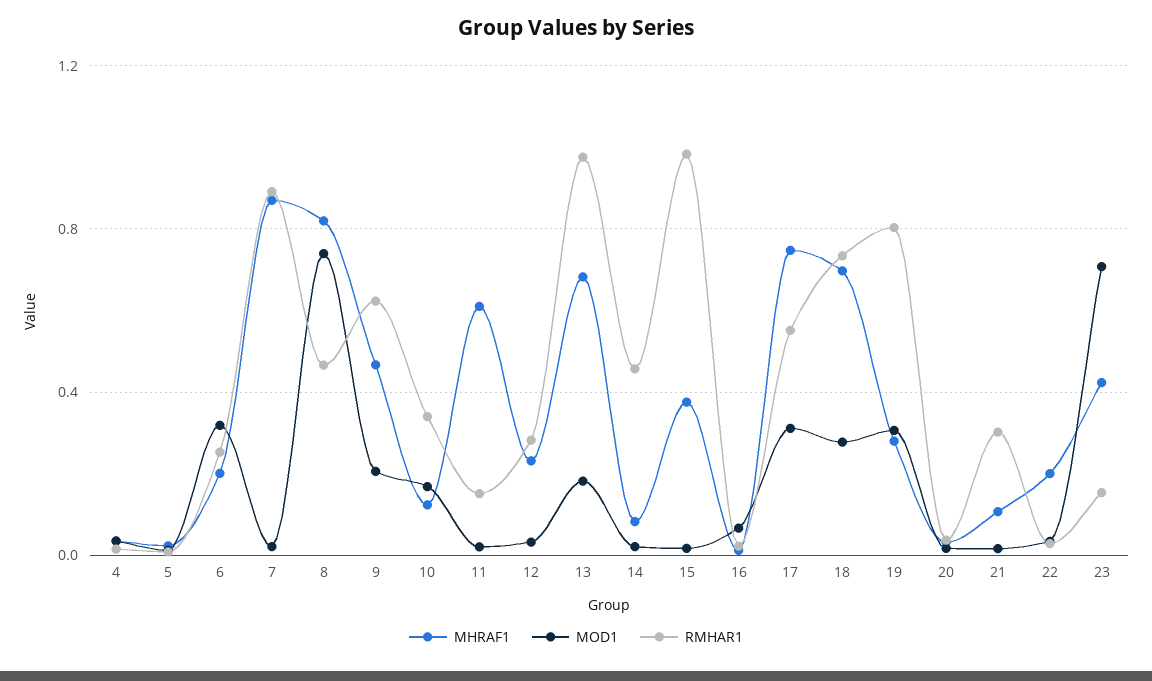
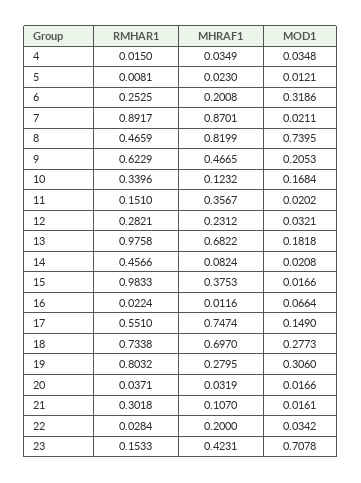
  {
    "MHRAF1": {
      "4": 0.0349,
      "5": 0.023,
      "6": 0.2008,
      "7": 0.8701,
      "8": 0.8199,
      "9": 0.4665,
      "10": 0.1232,
-     "11": 0.6,
+     "11": 0.3567,
      "12": 0.2312,
      "13": 0.6822,
      "14": 0.0824,
      "15": 0.3753,
      "16": 0.0116,
      "17": 0.7474,
      "18": 0.697,
      "19": 0.2795,
      "20": 0.0319,
      "21": 0.107,
      "22": 0.2,
      "23": 0.4231
    },
    "MOD1": {
      "4": 0.0348,
      "5": 0.0121,
      "6": 0.3186,
      "7": 0.0211,
      "8": 0.7395,
      "9": 0.2053,
      "10": 0.1684,
      "11": 0.0202,
      "12": 0.0321,
      "13": 0.1818,
      "14": 0.0208,
      "15": 0.0166,
      "16": 0.0664,
-     "17": 0.3,
+     "17": 0.149,
      "18": 0.2773,
      "19": 0.306,
      "20": 0.0166,
      "21": 0.0161,
      "22": 0.0342,
      "23": 0.7078
    },
    "RMHAR1": {
      "4": 0.015,
      "5": 0.0081,
      "6": 0.2525,
      "7": 0.8917,
      "8": 0.4659,
      "9": 0.6229,
      "10": 0.3396,
      "11": 0.151,
      "12": 0.2821,
      "13": 0.9758,
      "14": 0.4566,
      "15": 0.9833,
      "16": 0.0224,
      "17": 0.551,
      "18": 0.7338,
      "19": 0.8032,
      "20": 0.0371,
      "21": 0.3018,
      "22": 0.0284,
      "23": 0.1533
    }
  }

